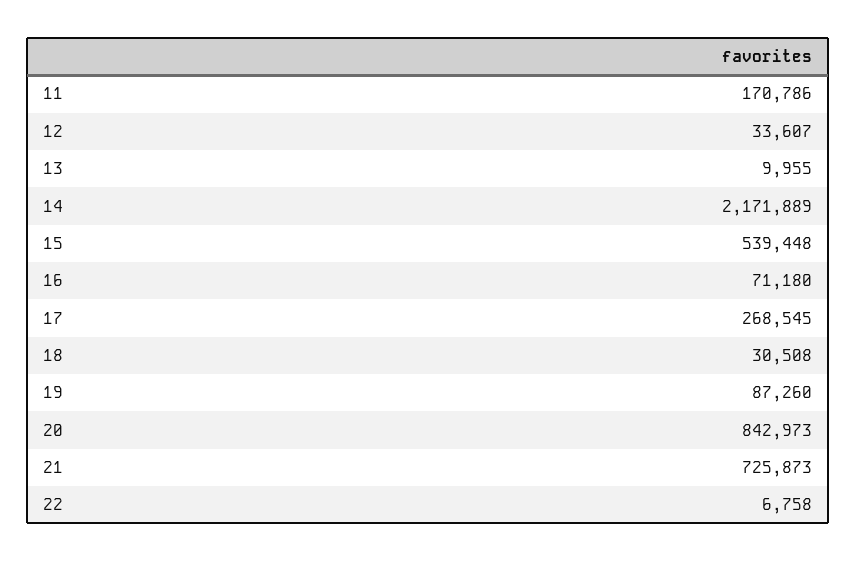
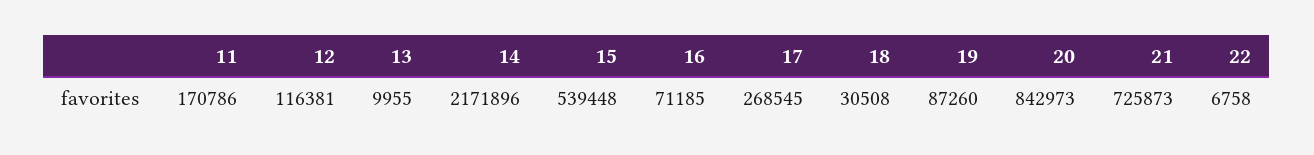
  {
    "11": 170786,
-   "12": 33607,
+   "12": 116381,
    "13": 9955,
-   "14": 2171889,
+   "14": 2171896,
    "15": 539448,
-   "16": 71180,
+   "16": 71185,
    "17": 268545,
    "18": 30508,
    "19": 87260,
    "20": 842973,
    "21": 725873,
    "22": 6758
  }

